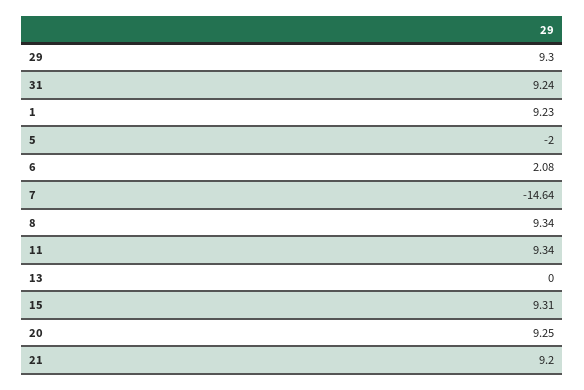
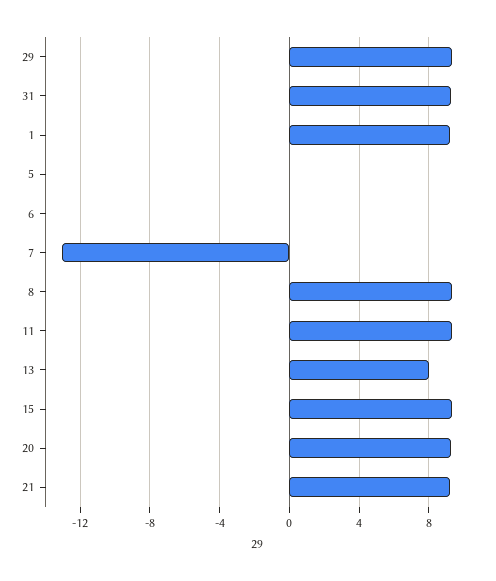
  {
    "29": 9.3,
    "31": 9.24,
    "1": 9.23,
-   "5": -2,
+   "5": 0,
-   "6": 2.08,
+   "6": 0,
-   "7": -14.64,
+   "7": -13,
    "8": 9.34,
    "11": 9.34,
-   "13": 0,
+   "13": 8,
    "15": 9.31,
    "20": 9.25,
    "21": 9.2
  }

